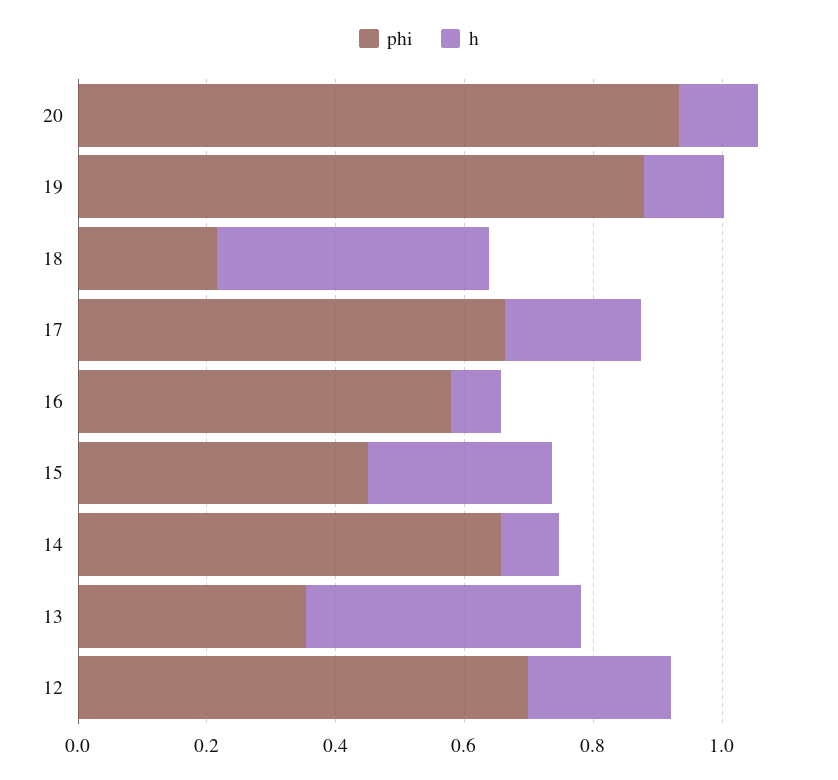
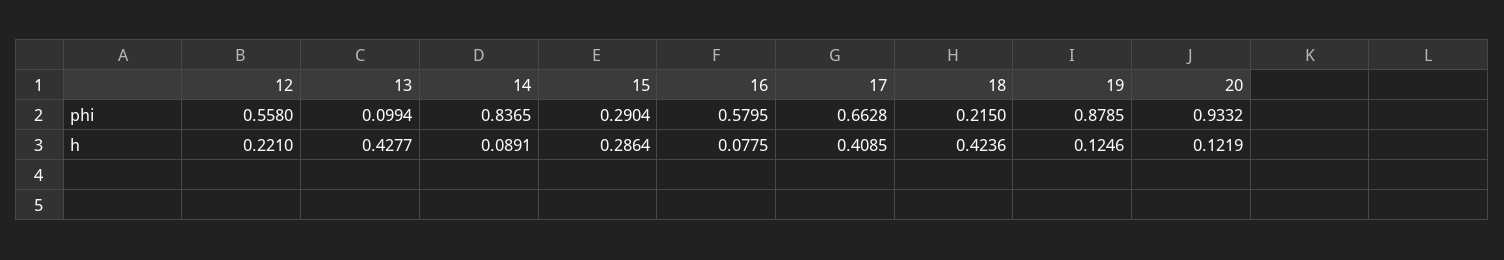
  {
    "phi": {
      "20": 0.9332,
      "19": 0.8785,
      "18": 0.215,
      "17": 0.6628,
      "16": 0.5795,
-     "15": 0.45,
+     "15": 0.2904,
-     "14": 0.65,
+     "14": 0.8365,
-     "13": 0.35,
+     "13": 0.0994,
-     "12": 0.7
+     "12": 0.558
    },
    "h": {
      "20": 0.1219,
      "19": 0.1246,
      "18": 0.4236,
-     "17": 0.2,
+     "17": 0.4085,
      "16": 0.0775,
      "15": 0.2864,
      "14": 0.0891,
      "13": 0.4277,
      "12": 0.221
    }
  }

